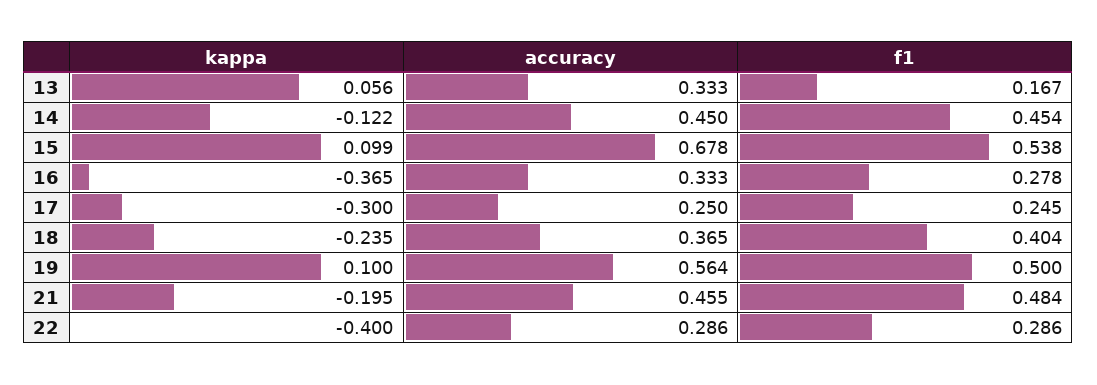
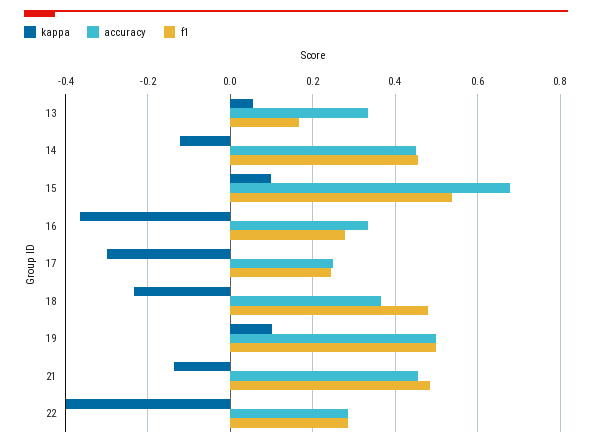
  {
    "kappa": {
      "13": 0.056,
      "14": -0.122,
      "15": 0.099,
      "16": -0.365,
      "17": -0.3,
      "18": -0.235,
      "19": 0.1,
-     "21": -0.195,
+     "21": -0.14,
      "22": -0.4
    },
    "accuracy": {
      "13": 0.333,
      "14": 0.45,
      "15": 0.678,
      "16": 0.333,
      "17": 0.25,
      "18": 0.365,
-     "19": 0.564,
+     "19": 0.5,
      "21": 0.455,
      "22": 0.286
    },
    "f1": {
      "13": 0.167,
      "14": 0.454,
      "15": 0.538,
      "16": 0.278,
      "17": 0.245,
-     "18": 0.404,
+     "18": 0.48,
      "19": 0.5,
      "21": 0.484,
      "22": 0.286
    }
  }

